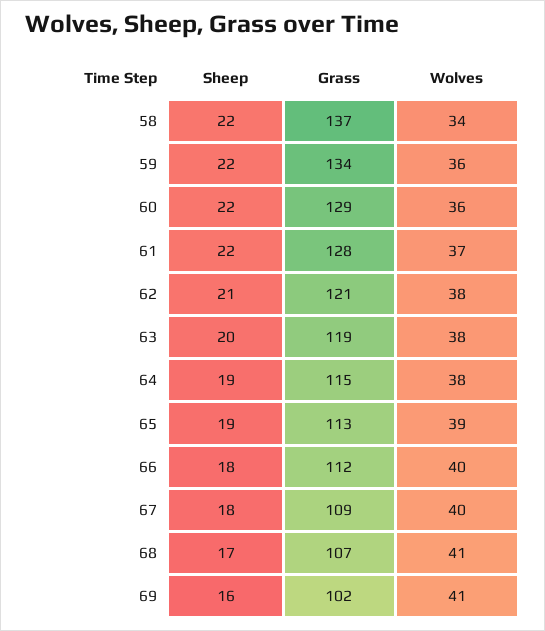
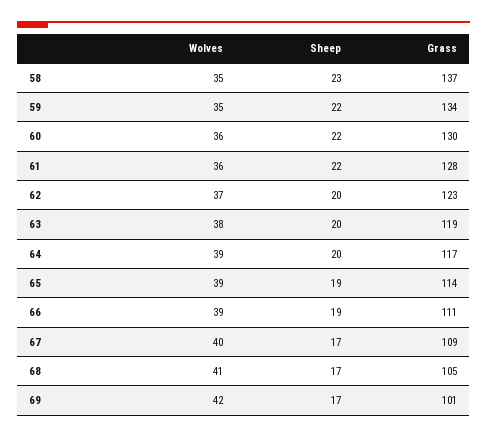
  {
    "Sheep": {
-     "58": 22,
+     "58": 23,
      "59": 22,
      "60": 22,
      "61": 22,
-     "62": 21,
+     "62": 20,
      "63": 20,
-     "64": 19,
+     "64": 20,
      "65": 19,
-     "66": 18,
+     "66": 19,
-     "67": 18,
+     "67": 17,
      "68": 17,
-     "69": 16
+     "69": 17
    },
    "Grass": {
      "58": 137,
      "59": 134,
-     "60": 129,
+     "60": 130,
      "61": 128,
-     "62": 121,
+     "62": 123,
      "63": 119,
-     "64": 115,
+     "64": 117,
-     "65": 113,
+     "65": 114,
-     "66": 112,
+     "66": 111,
      "67": 109,
-     "68": 107,
+     "68": 105,
-     "69": 102
+     "69": 101
    },
    "Wolves": {
-     "58": 34,
+     "58": 35,
-     "59": 36,
+     "59": 35,
      "60": 36,
-     "61": 37,
+     "61": 36,
-     "62": 38,
+     "62": 37,
      "63": 38,
-     "64": 38,
+     "64": 39,
      "65": 39,
-     "66": 40,
+     "66": 39,
      "67": 40,
      "68": 41,
-     "69": 41
+     "69": 42
    }
  }

